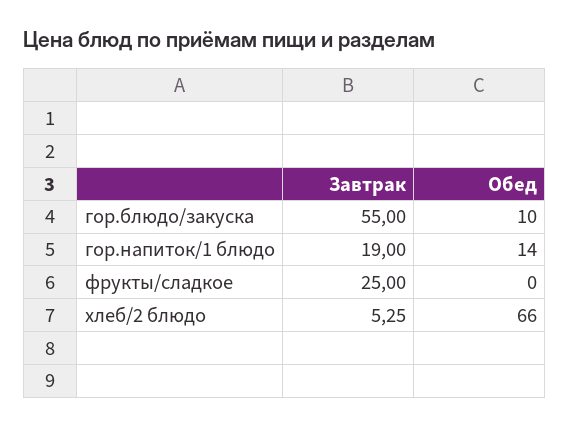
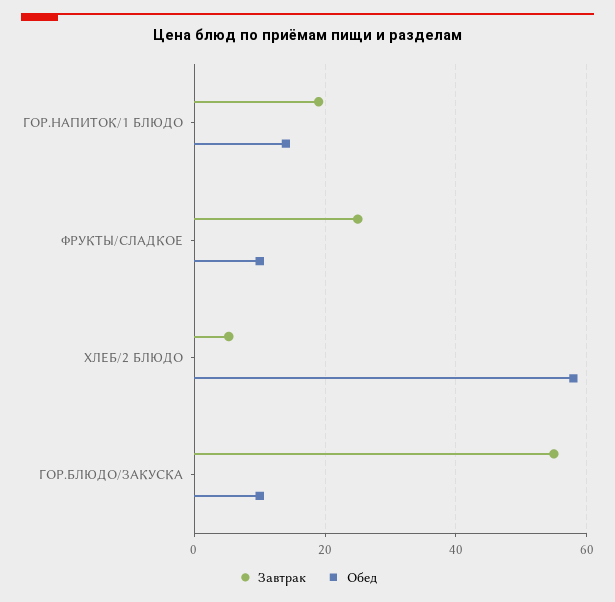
  {
    "Завтрак": {
      "гор.блюдо/закуска": 55,
      "гор.напиток/1 блюдо": 19,
      "фрукты/сладкое": 25,
      "хлеб/2 блюдо": 5.25
    },
    "Обед": {
      "гор.блюдо/закуска": 10,
      "гор.напиток/1 блюдо": 14,
-     "фрукты/сладкое": 0,
+     "фрукты/сладкое": 10,
-     "хлеб/2 блюдо": 66
+     "хлеб/2 блюдо": 58
    }
  }

